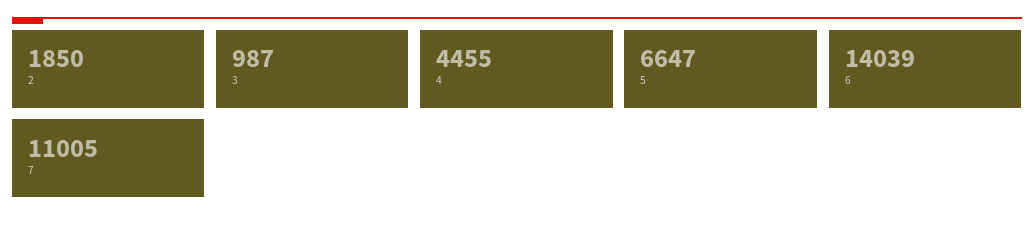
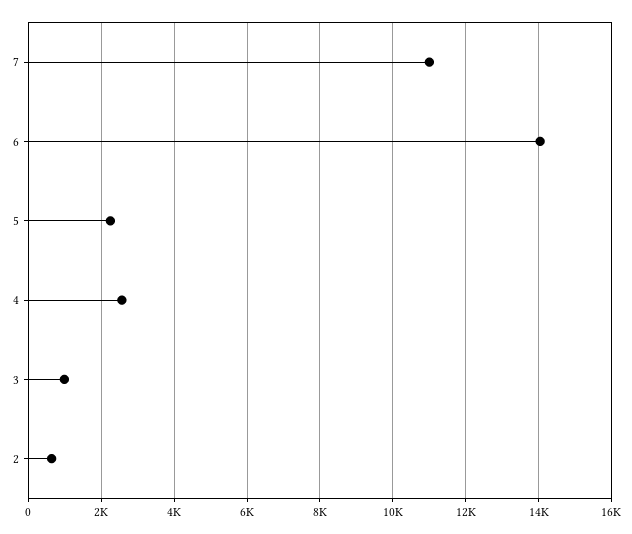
  {
-   "2": 1850,
+   "2": 600,
    "3": 987,
-   "4": 4455,
+   "4": 2600,
-   "5": 6647,
+   "5": 2200,
    "6": 14039,
    "7": 11005
  }

